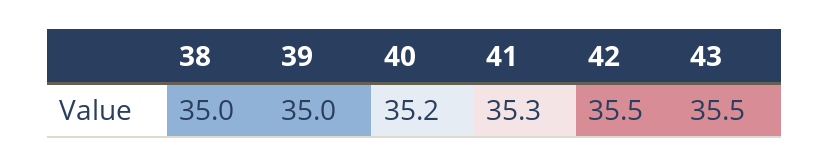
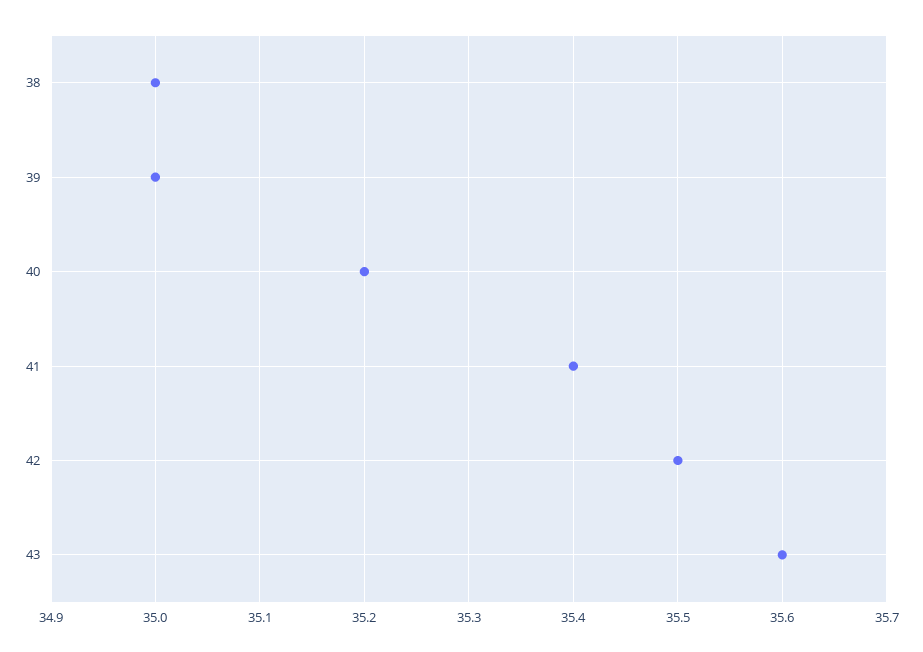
  {
    "38": 35,
    "39": 35,
    "40": 35.2,
-   "41": 35.3,
+   "41": 35.4,
    "42": 35.5,
-   "43": 35.5
+   "43": 35.6
  }

